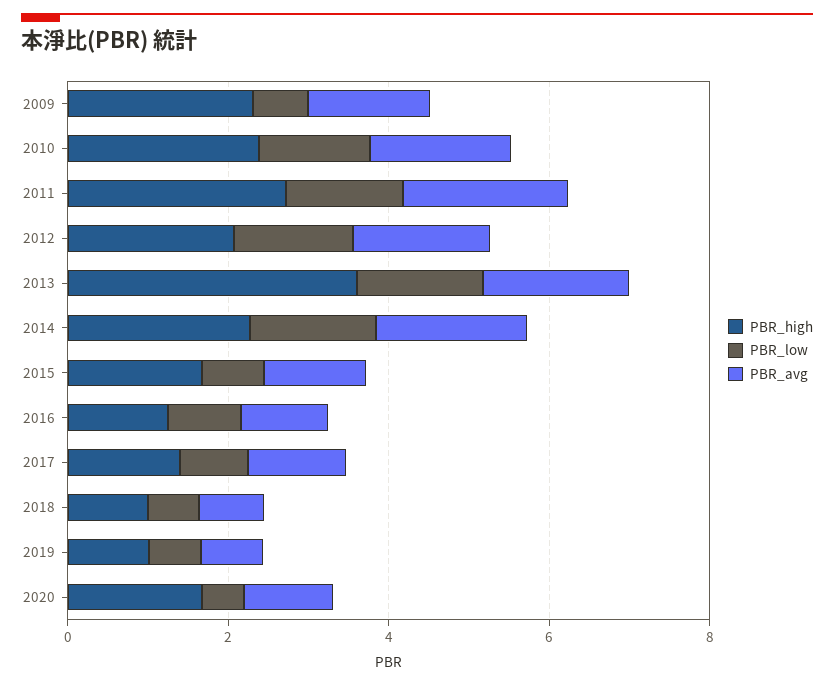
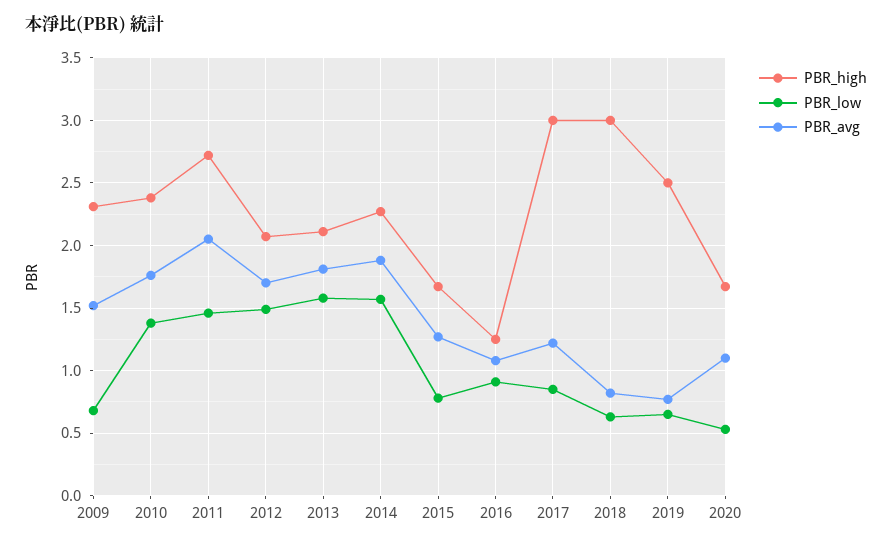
  {
    "PBR_high": {
      "2009": 2.3,
      "2010": 2.4,
      "2011": 2.7,
      "2012": 2.05,
-     "2013": 3.5,
+     "2013": 2.1,
      "2014": 2.25,
      "2015": 1.65,
      "2016": 1.25,
-     "2017": 1.5,
+     "2017": 3,
-     "2018": 1,
+     "2018": 3,
-     "2019": 1,
+     "2019": 2.5,
      "2020": 1.65
    },
    "PBR_low": {
      "2009": 0.7,
      "2010": 1.4,
      "2011": 1.45,
      "2012": 1.5,
      "2013": 1.6,
      "2014": 1.55,
      "2015": 0.8,
      "2016": 0.9,
      "2017": 0.85,
      "2018": 0.65,
      "2019": 0.65,
      "2020": 0.55
    },
    "PBR_avg": {
      "2009": 1.5,
      "2010": 1.75,
      "2011": 2.05,
      "2012": 1.7,
      "2013": 1.8,
      "2014": 1.9,
      "2015": 1.25,
      "2016": 1.1,
      "2017": 1.2,
      "2018": 0.8,
      "2019": 0.75,
      "2020": 1.1
    }
  }

